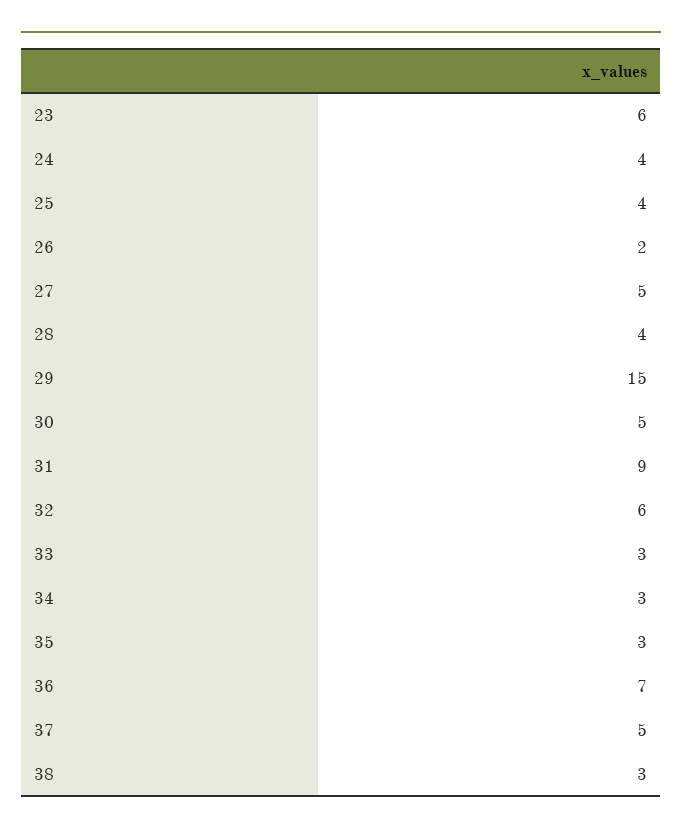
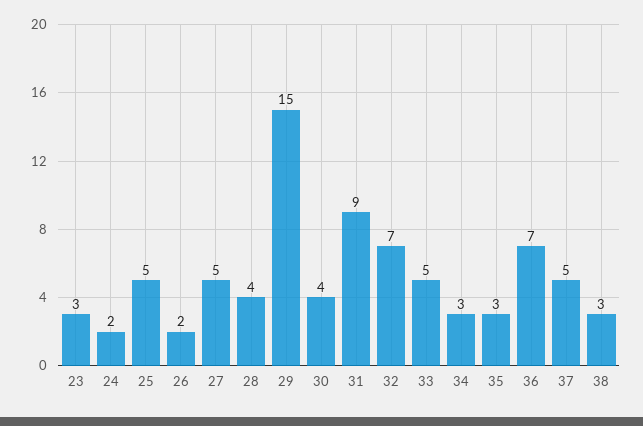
  {
-   "23": 6,
+   "23": 3,
-   "24": 4,
+   "24": 2,
-   "25": 4,
+   "25": 5,
    "26": 2,
    "27": 5,
    "28": 4,
    "29": 15,
-   "30": 5,
+   "30": 4,
    "31": 9,
-   "32": 6,
+   "32": 7,
-   "33": 3,
+   "33": 5,
    "34": 3,
    "35": 3,
    "36": 7,
    "37": 5,
    "38": 3
  }

